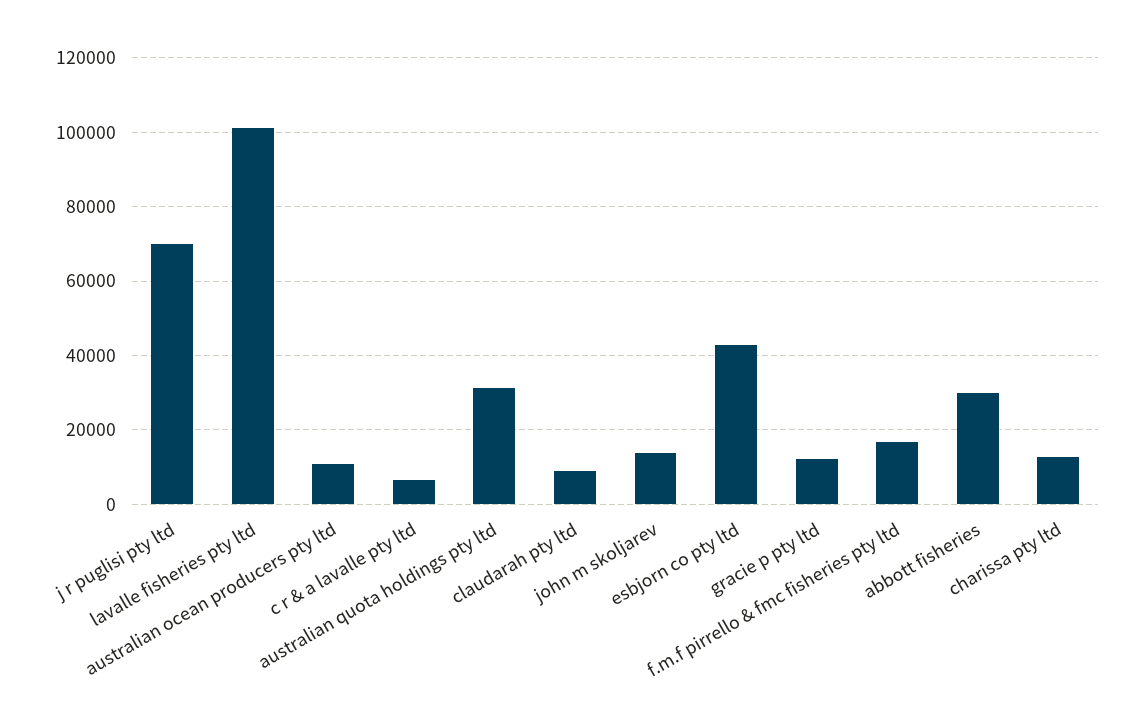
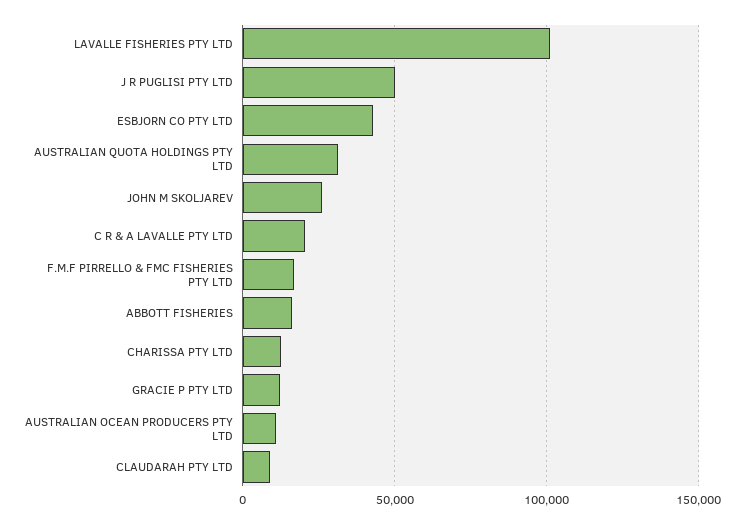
  {
-   "j r puglisi pty ltd": 70000,
+   "j r puglisi pty ltd": 50000,
    "lavalle fisheries pty ltd": 102000,
    "australian ocean producers pty ltd": 10000,
-   "c r & a lavalle pty ltd": 6000,
+   "c r & a lavalle pty ltd": 20000,
    "australian quota holdings pty ltd": 32000,
    "claudarah pty ltd": 10000,
-   "john m skoljarev": 14000,
+   "john m skoljarev": 25000,
    "esbjorn co pty ltd": 42000,
    "gracie p pty ltd": 12000,
    "f.m.f pirrello & fmc fisheries pty ltd": 16000,
-   "abbott fisheries": 30000,
+   "abbott fisheries": 15000,
    "charissa pty ltd": 12000
  }

